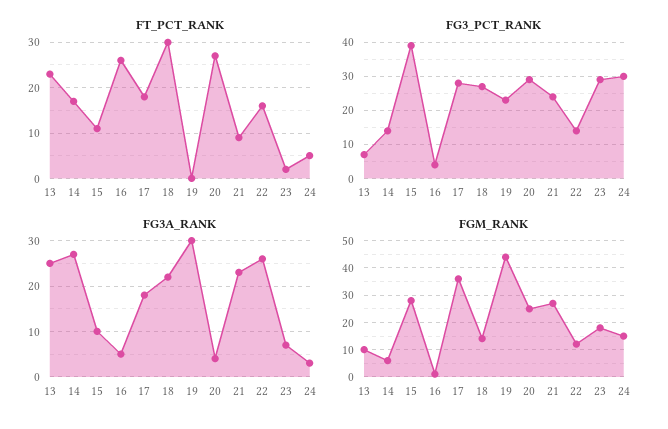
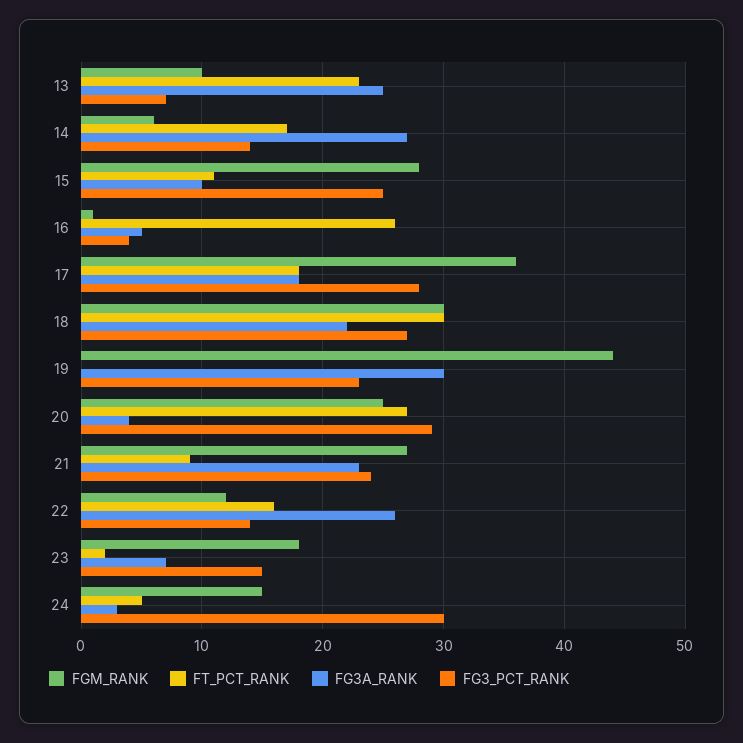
  {
    "FT_PCT_RANK": {
      "13": 23,
      "14": 17,
      "15": 11,
      "16": 26,
      "17": 18,
      "18": 30,
      "19": 0,
      "20": 27,
      "21": 9,
      "22": 16,
      "23": 2,
      "24": 5
    },
    "FG3_PCT_RANK": {
      "13": 7,
      "14": 14,
-     "15": 40,
+     "15": 25,
      "16": 4,
      "17": 28,
      "18": 27,
      "19": 23,
      "20": 29,
      "21": 24,
      "22": 14,
-     "23": 30,
+     "23": 15,
      "24": 30
    },
    "FG3A_RANK": {
      "13": 25,
      "14": 27,
      "15": 10,
      "16": 5,
      "17": 18,
      "18": 22,
      "19": 30,
      "20": 4,
      "21": 23,
      "22": 26,
      "23": 7,
      "24": 3
    },
    "FGM_RANK": {
      "13": 10,
      "14": 6,
      "15": 28,
      "16": 1,
      "17": 36,
-     "18": 15,
+     "18": 30,
      "19": 44,
      "20": 25,
      "21": 27,
      "22": 12,
      "23": 18,
      "24": 15
    }
  }

